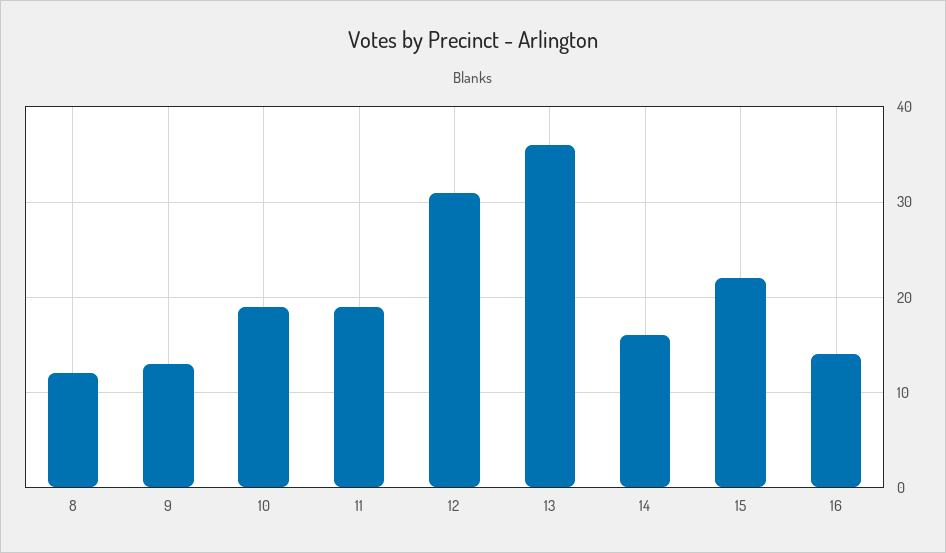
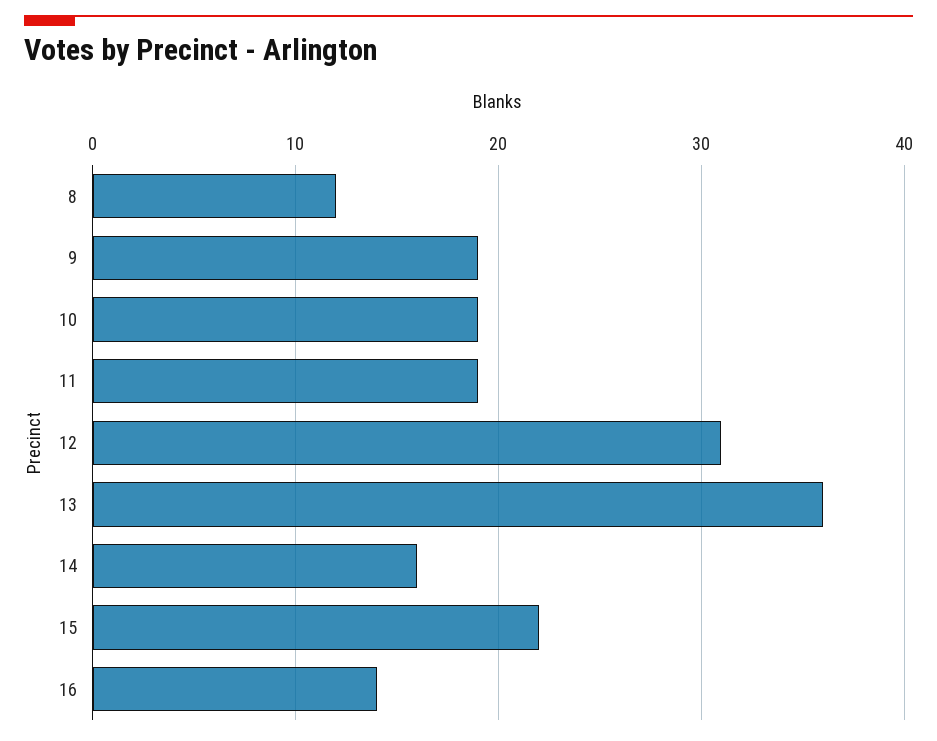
  {
    "8": 12,
-   "9": 13,
+   "9": 19,
    "10": 19,
    "11": 19,
    "12": 31,
    "13": 36,
    "14": 16,
    "15": 22,
    "16": 14
  }

